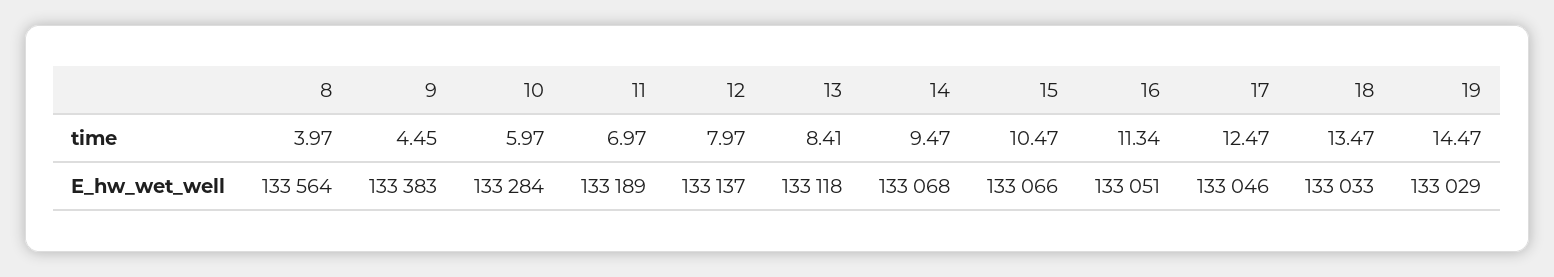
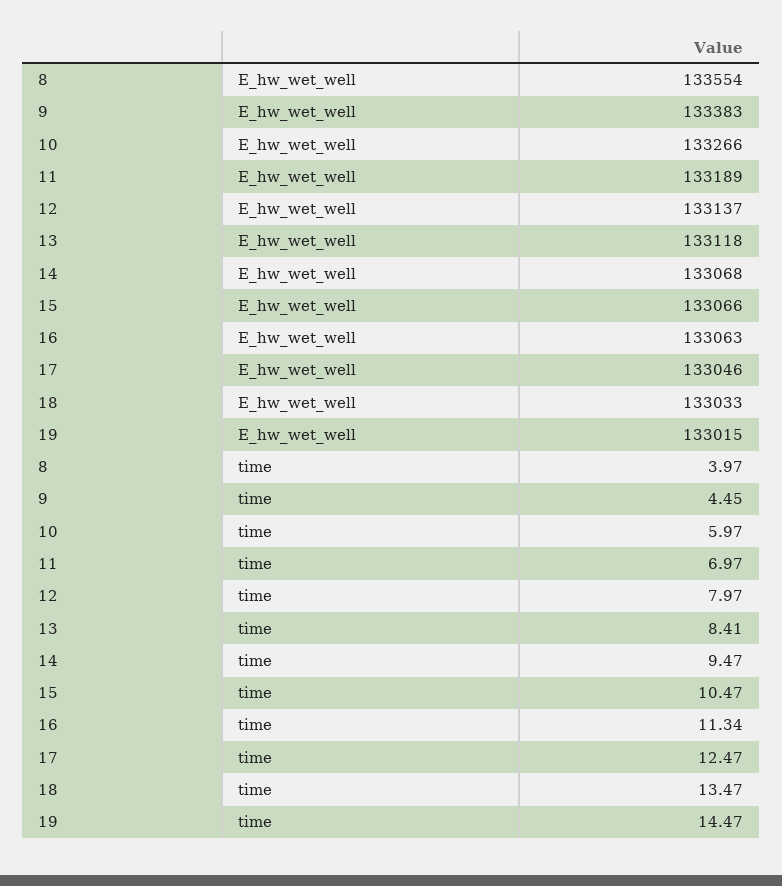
  {
    "8": {
      "time": 3.97,
-     "E_hw_wet_well": 133564
+     "E_hw_wet_well": 133554
    },
    "9": {
      "time": 4.45,
      "E_hw_wet_well": 133383
    },
    "10": {
      "time": 5.97,
-     "E_hw_wet_well": 133284
+     "E_hw_wet_well": 133266
    },
    "11": {
      "time": 6.97,
      "E_hw_wet_well": 133189
    },
    "12": {
      "time": 7.97,
      "E_hw_wet_well": 133137
    },
    "13": {
      "time": 8.41,
      "E_hw_wet_well": 133118
    },
    "14": {
      "time": 9.47,
      "E_hw_wet_well": 133068
    },
    "15": {
      "time": 10.47,
      "E_hw_wet_well": 133066
    },
    "16": {
      "time": 11.34,
-     "E_hw_wet_well": 133051
+     "E_hw_wet_well": 133063
    },
    "17": {
      "time": 12.47,
      "E_hw_wet_well": 133046
    },
    "18": {
      "time": 13.47,
      "E_hw_wet_well": 133033
    },
    "19": {
      "time": 14.47,
-     "E_hw_wet_well": 133029
+     "E_hw_wet_well": 133015
    }
  }

